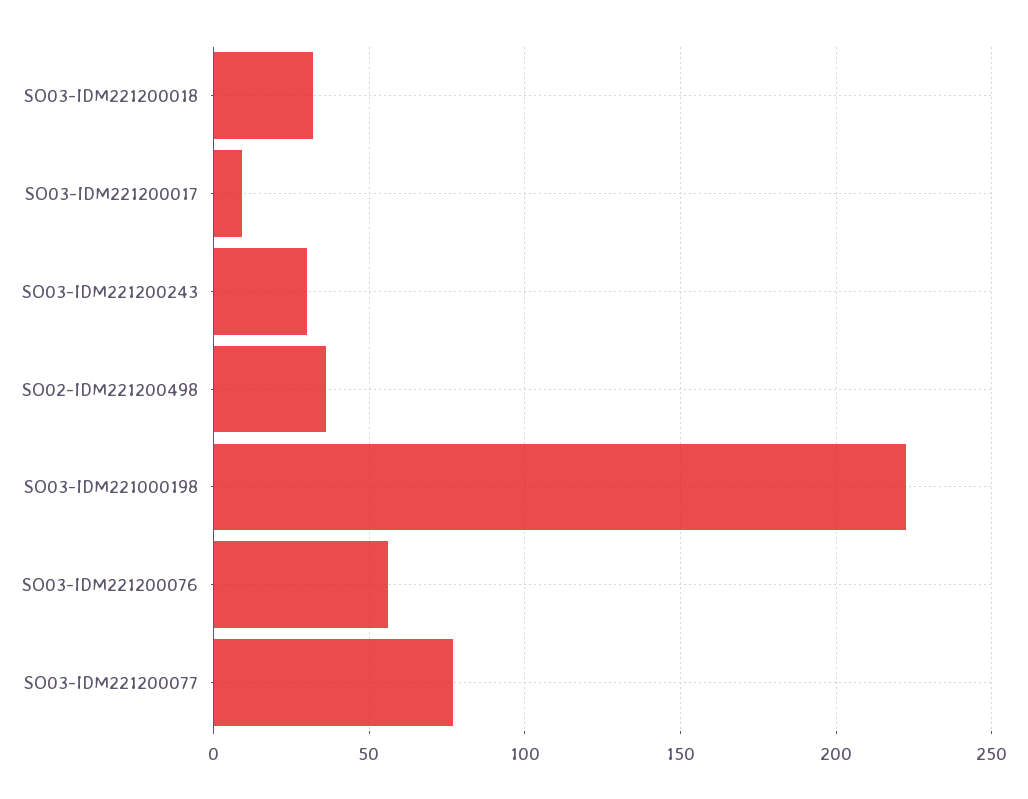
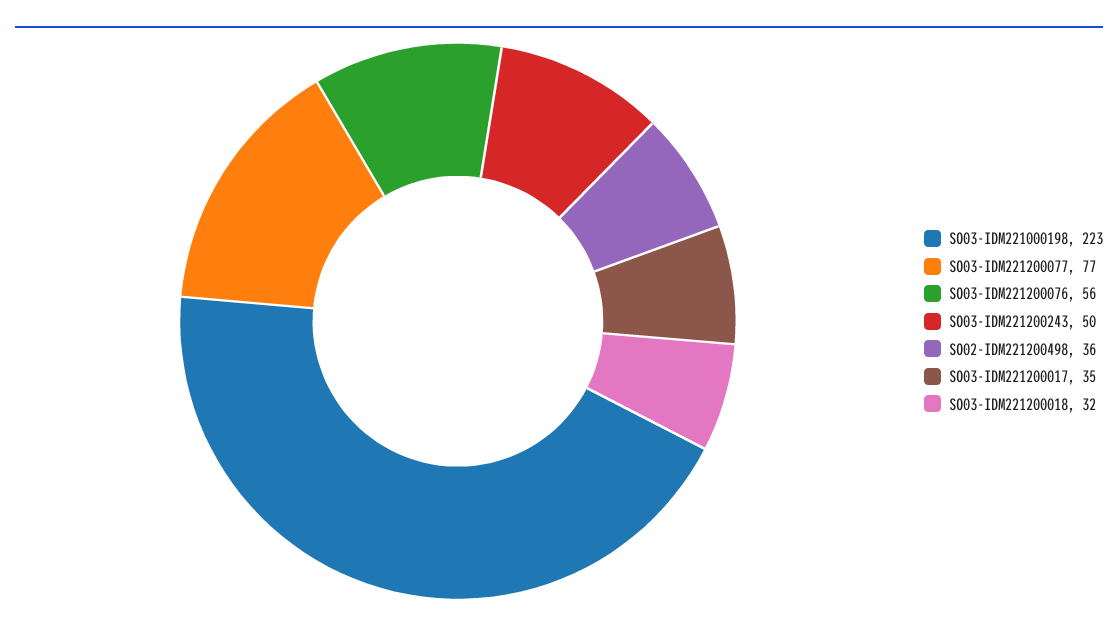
  {
    "SO03-IDM221200018": 32,
-   "SO03-IDM221200017": 10,
+   "SO03-IDM221200017": 35,
-   "SO03-IDM221200243": 30,
+   "SO03-IDM221200243": 50,
    "SO02-IDM221200498": 36,
    "SO03-IDM221000198": 223,
    "SO03-IDM221200076": 56,
    "SO03-IDM221200077": 77
  }

